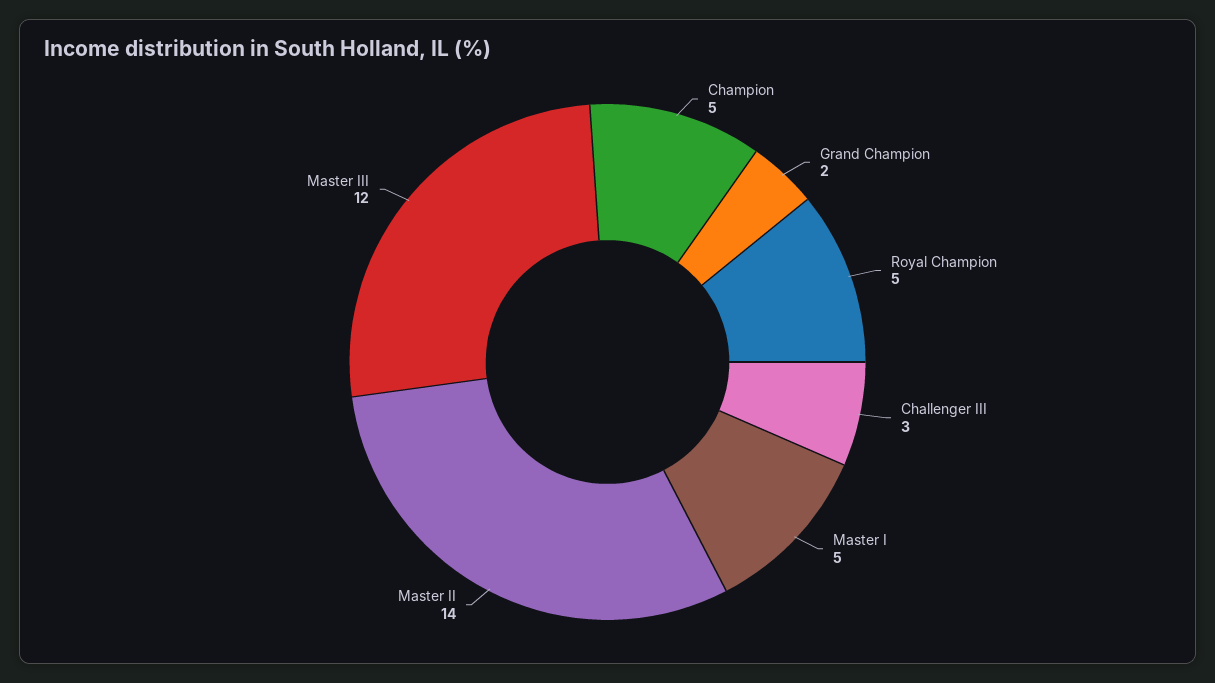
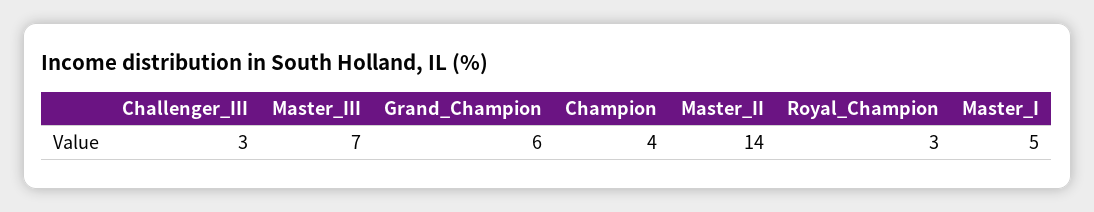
  {
-   "Champion": 5,
+   "Champion": 4,
-   "Grand Champion": 2,
+   "Grand Champion": 6,
-   "Royal Champion": 5,
+   "Royal Champion": 3,
    "Challenger III": 3,
    "Master I": 5,
    "Master II": 14,
-   "Master III": 12
+   "Master III": 7
  }

